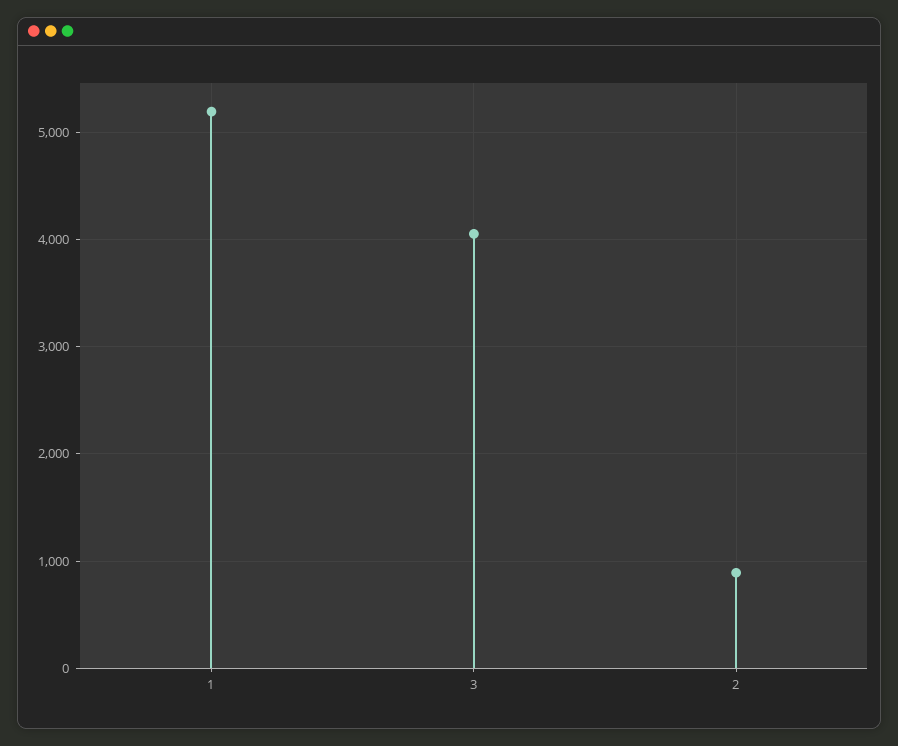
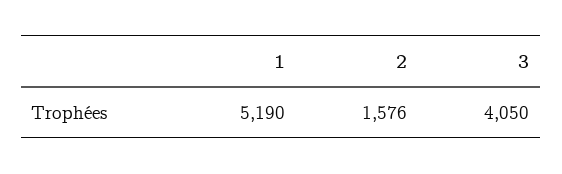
  {
    "1": 5190,
    "3": 4050,
-   "2": 900
+   "2": 1576
  }

